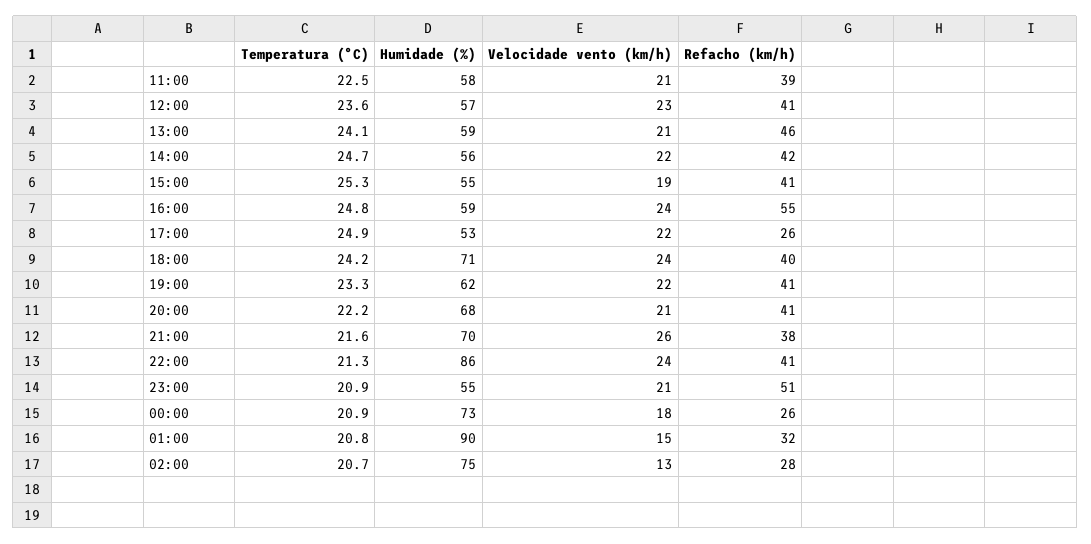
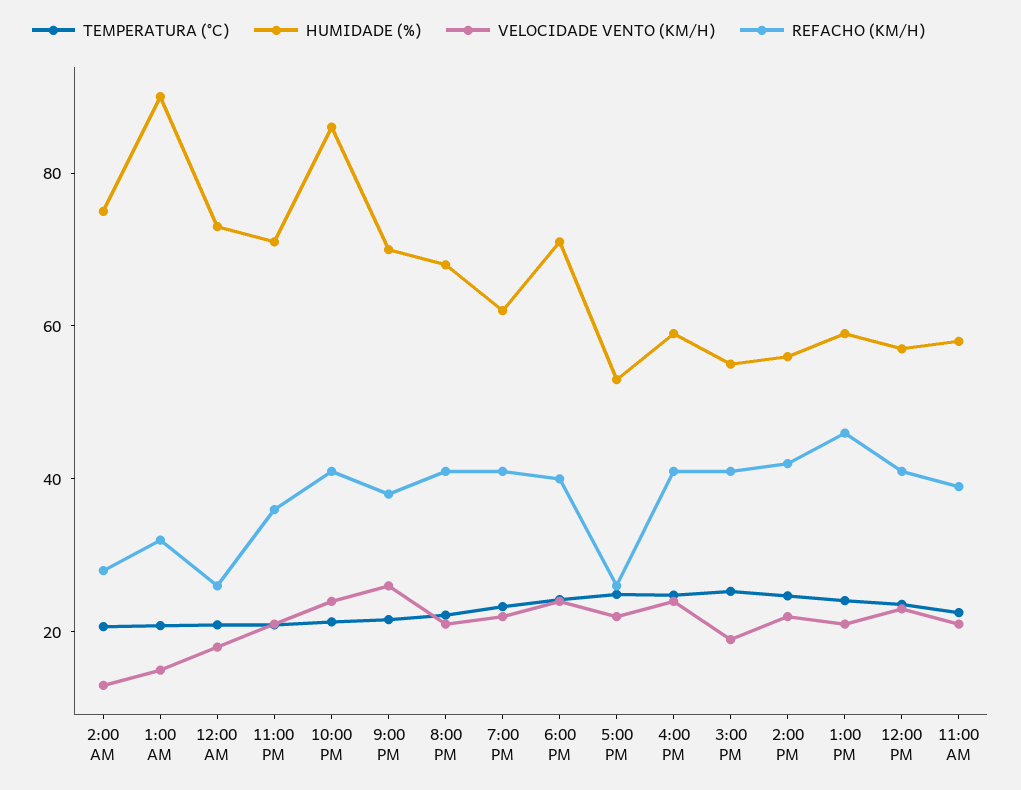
  {
    "Temperatura (°C)": {
      "11:00": 22.5,
      "12:00": 23.6,
      "13:00": 24.1,
      "14:00": 24.7,
      "15:00": 25.3,
      "16:00": 24.8,
      "17:00": 24.9,
      "18:00": 24.2,
      "19:00": 23.3,
      "20:00": 22.2,
      "21:00": 21.6,
      "22:00": 21.3,
      "23:00": 20.9,
      "00:00": 20.9,
      "01:00": 20.8,
      "02:00": 20.7
    },
    "Humidade (%)": {
      "11:00": 58,
      "12:00": 57,
      "13:00": 59,
      "14:00": 56,
      "15:00": 55,
      "16:00": 59,
      "17:00": 53,
      "18:00": 71,
      "19:00": 62,
      "20:00": 68,
      "21:00": 70,
      "22:00": 86,
-     "23:00": 55,
+     "23:00": 70,
      "00:00": 73,
      "01:00": 90,
      "02:00": 75
    },
    "Velocidade vento (km/h)": {
      "11:00": 21,
      "12:00": 23,
      "13:00": 21,
      "14:00": 22,
      "15:00": 19,
      "16:00": 24,
      "17:00": 22,
      "18:00": 24,
      "19:00": 22,
      "20:00": 21,
      "21:00": 26,
      "22:00": 24,
      "23:00": 21,
      "00:00": 18,
      "01:00": 15,
      "02:00": 13
    },
    "Refacho (km/h)": {
      "11:00": 39,
      "12:00": 41,
      "13:00": 46,
      "14:00": 42,
      "15:00": 41,
-     "16:00": 55,
+     "16:00": 40,
      "17:00": 26,
      "18:00": 40,
      "19:00": 41,
      "20:00": 41,
      "21:00": 38,
      "22:00": 41,
-     "23:00": 51,
+     "23:00": 35,
      "00:00": 26,
      "01:00": 32,
      "02:00": 28
    }
  }

